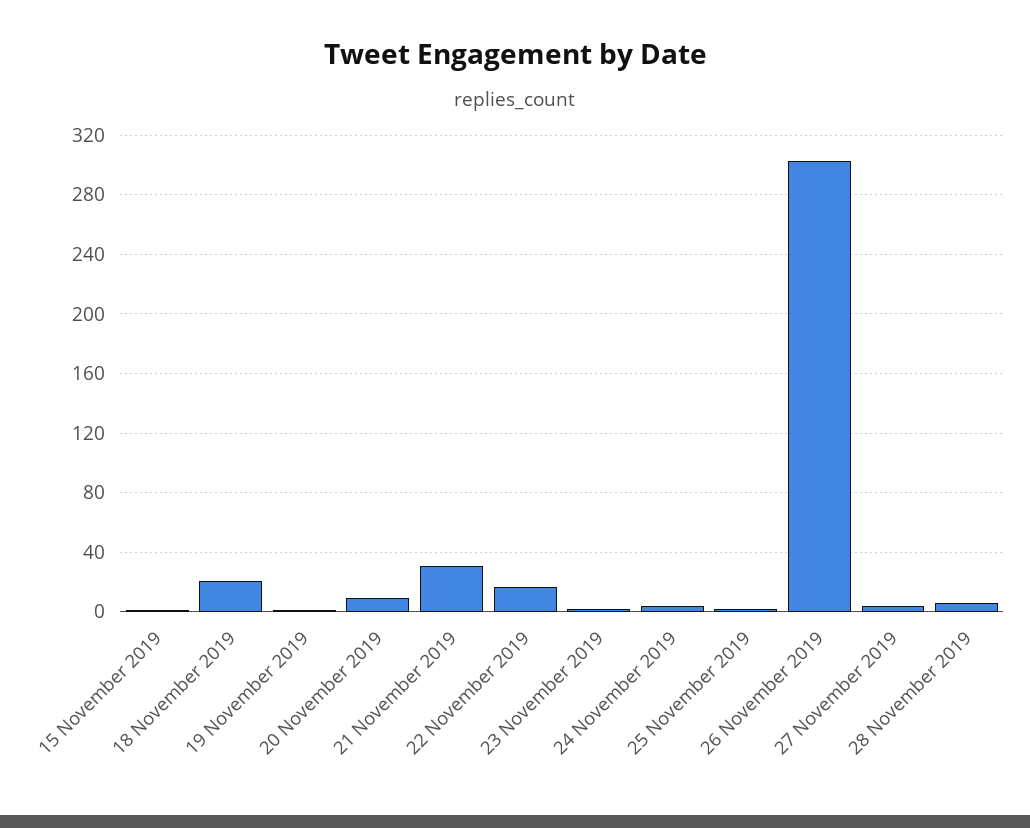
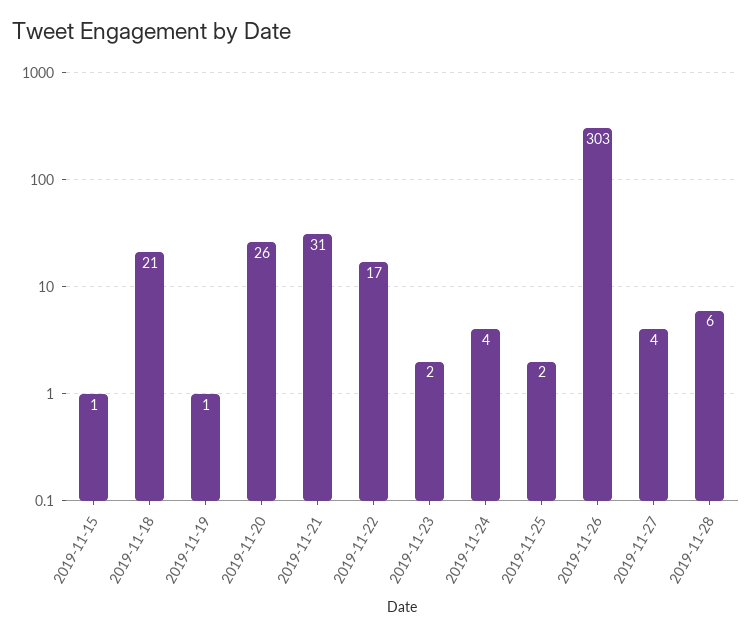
  {
    "15 November 2019": 1,
    "18 November 2019": 21,
    "19 November 2019": 1,
-   "20 November 2019": 10,
+   "20 November 2019": 26,
    "21 November 2019": 31,
    "22 November 2019": 17,
    "23 November 2019": 2,
    "24 November 2019": 4,
    "25 November 2019": 2,
    "26 November 2019": 303,
    "27 November 2019": 4,
    "28 November 2019": 6
  }

